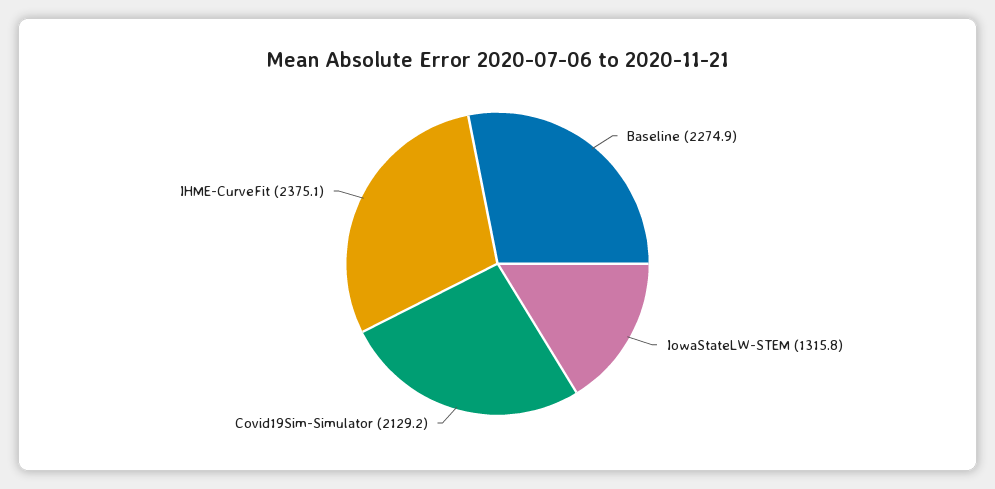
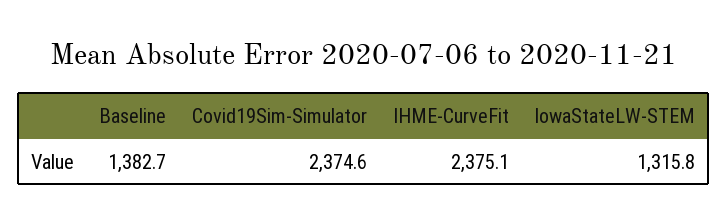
  {
-   "Baseline": 2274.9,
+   "Baseline": 1382.7,
    "IowaStateLW-STEM": 1315.8,
-   "Covid19Sim-Simulator": 2129.2,
+   "Covid19Sim-Simulator": 2374.6,
    "IHME-CurveFit": 2375.1
  }

